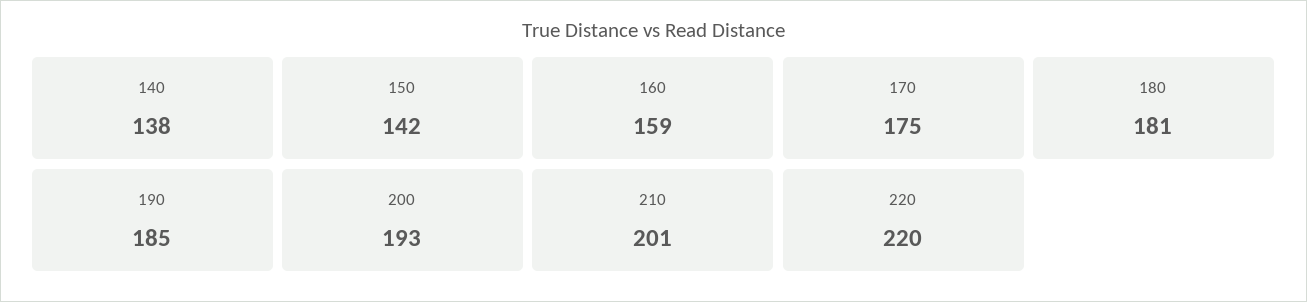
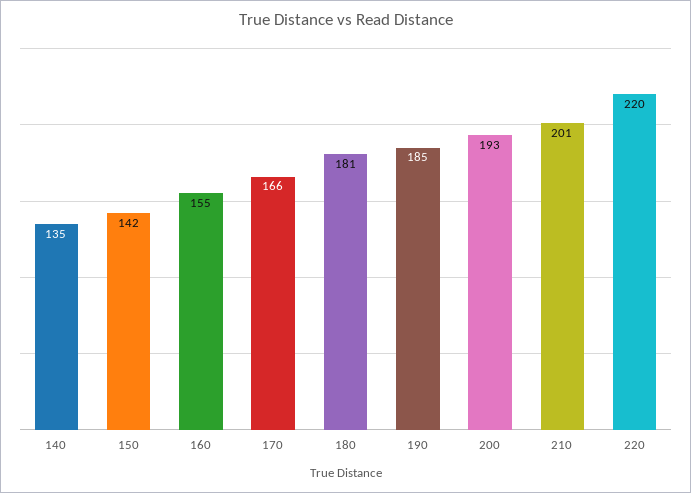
  {
-   "140": 138,
+   "140": 135,
    "150": 142,
-   "160": 159,
+   "160": 155,
-   "170": 175,
+   "170": 166,
    "180": 181,
    "190": 185,
    "200": 193,
    "210": 201,
    "220": 220
  }

